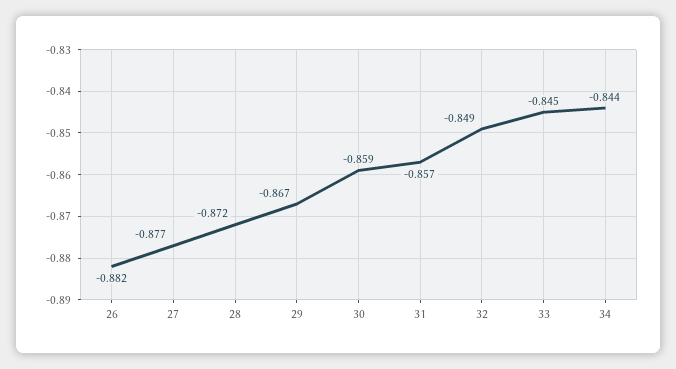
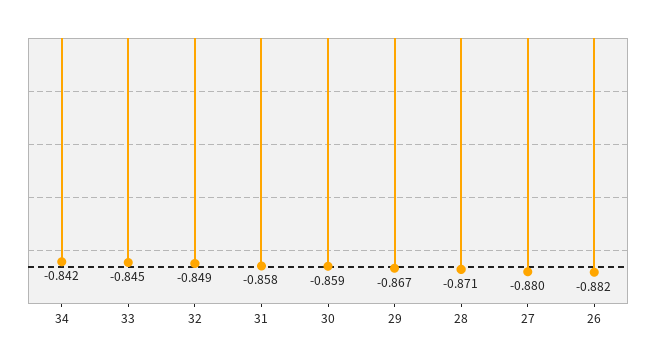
  {
    "26": -0.882,
-   "27": -0.877,
+   "27": -0.88,
-   "28": -0.872,
+   "28": -0.871,
    "29": -0.867,
    "30": -0.859,
-   "31": -0.857,
+   "31": -0.858,
    "32": -0.849,
    "33": -0.845,
-   "34": -0.844
+   "34": -0.842
  }

